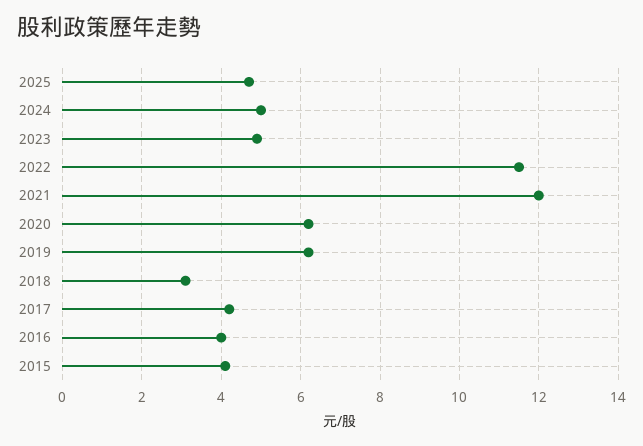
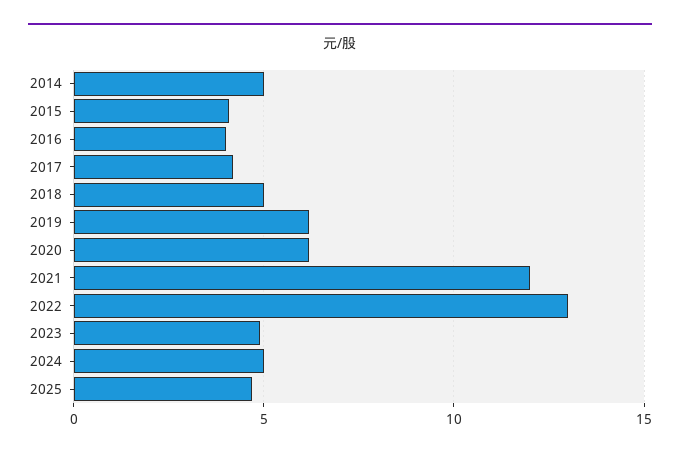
  {
    "2025": 4.5,
    "2024": 5,
    "2023": 5,
-   "2022": 11.5,
+   "2022": 13,
    "2021": 12,
    "2020": 6,
    "2019": 6,
-   "2018": 3,
+   "2018": 5,
    "2017": 4,
    "2016": 4,
-   "2015": 4
+   "2015": 4,
+   "2014": 5
  }

